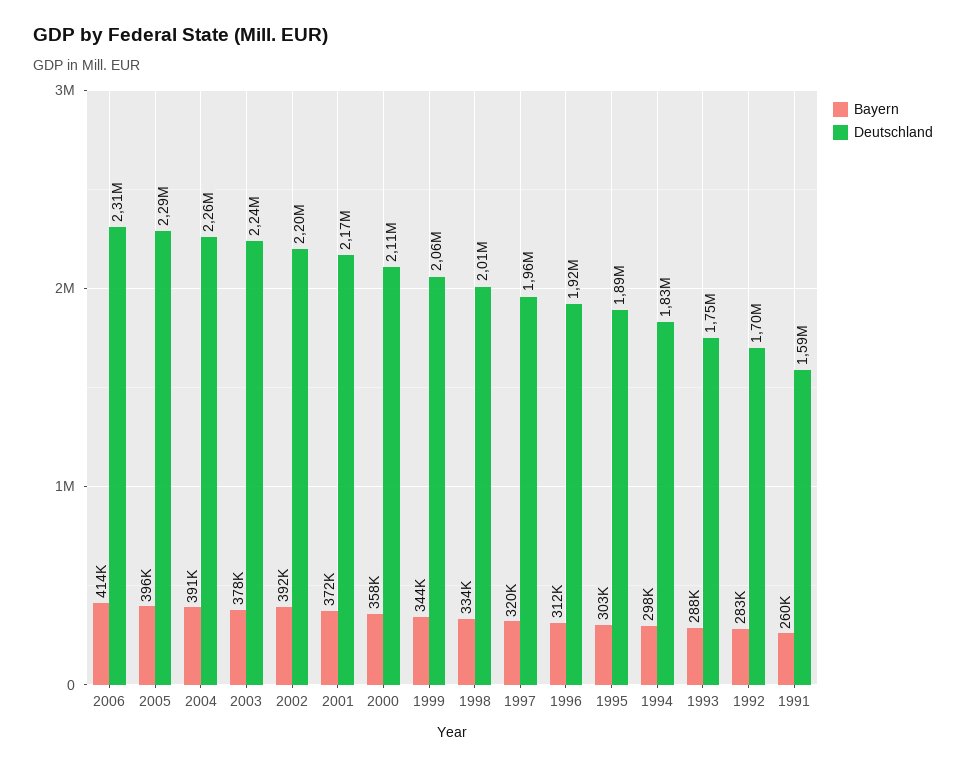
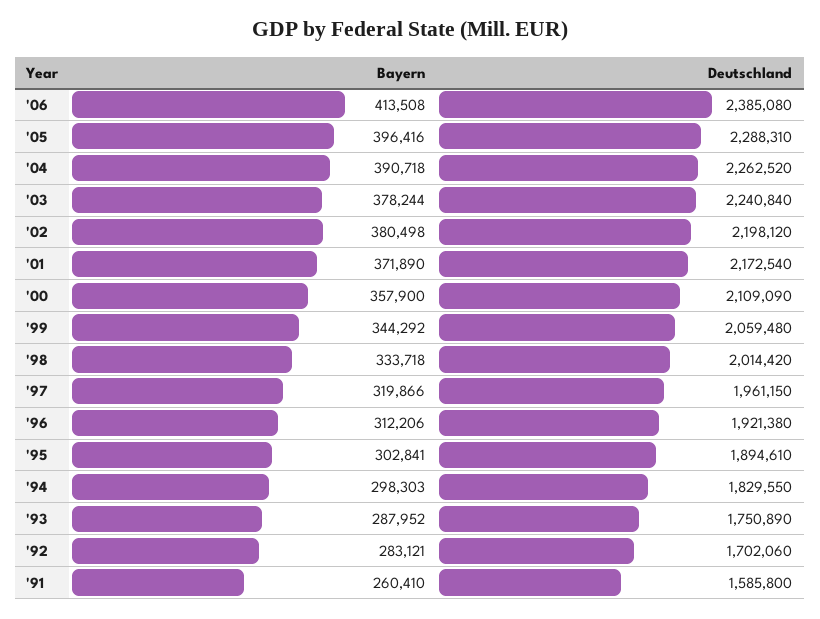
  {
    "Bayern": {
      "2006": 413508,
      "2005": 396416,
      "2004": 390718,
      "2003": 378244,
-     "2002": 392000,
+     "2002": 380498,
      "2001": 371890,
      "2000": 357900,
      "1999": 344292,
      "1998": 333718,
      "1997": 319866,
      "1996": 312206,
      "1995": 302841,
      "1994": 298303,
      "1993": 287952,
      "1992": 283121,
      "1991": 260410
    },
    "Deutschland": {
-     "2006": 2310000,
+     "2006": 2385080,
      "2005": 2288310,
      "2004": 2262520,
      "2003": 2240840,
      "2002": 2198120,
      "2001": 2172540,
      "2000": 2109090,
      "1999": 2059480,
      "1998": 2014420,
      "1997": 1961150,
      "1996": 1921380,
      "1995": 1894610,
      "1994": 1829550,
      "1993": 1750890,
      "1992": 1702060,
      "1991": 1585800
    }
  }

